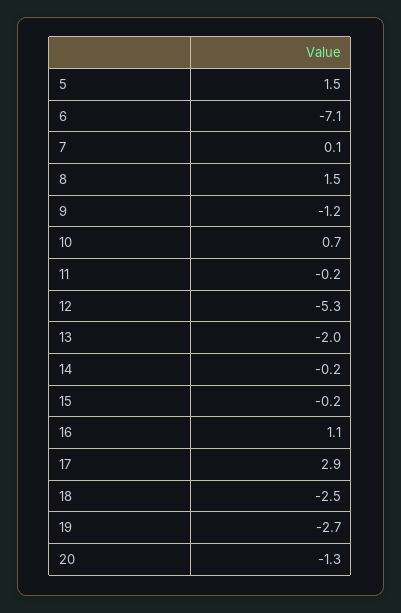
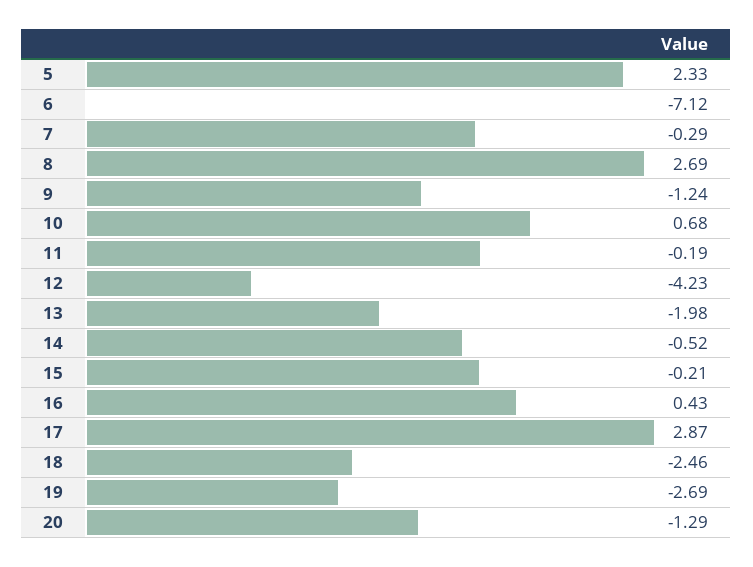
  {
-   "5": 1.5,
+   "5": 2.33,
    "6": -7.12,
-   "7": 0.1,
+   "7": -0.29,
-   "8": 1.5,
+   "8": 2.69,
    "9": -1.24,
    "10": 0.68,
    "11": -0.19,
-   "12": -5.3,
+   "12": -4.23,
    "13": -1.98,
-   "14": -0.2,
+   "14": -0.52,
    "15": -0.21,
-   "16": 1.1,
+   "16": 0.43,
    "17": 2.87,
    "18": -2.46,
    "19": -2.69,
    "20": -1.29
  }

